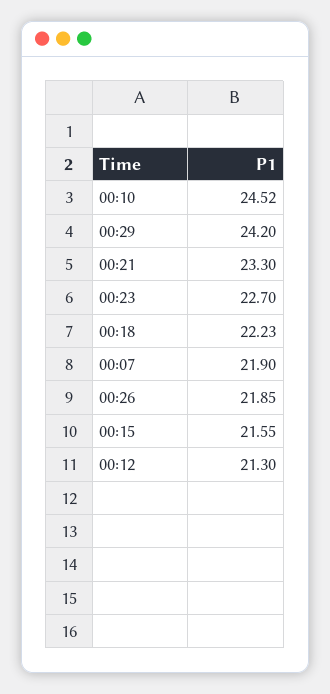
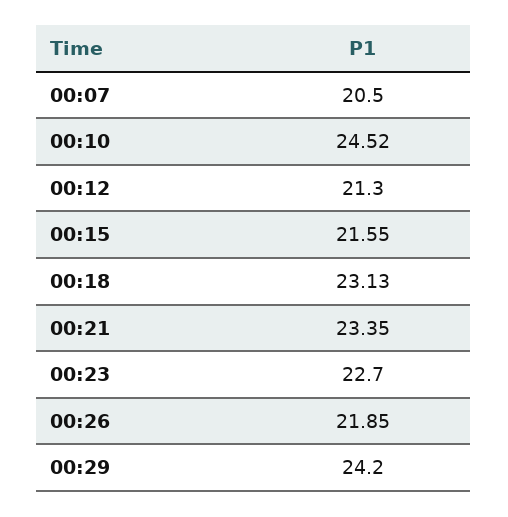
  {
    "00:10": 24.52,
    "00:29": 24.2,
-   "00:21": 23.3,
+   "00:21": 23.35,
    "00:23": 22.7,
-   "00:18": 22.23,
+   "00:18": 23.13,
-   "00:07": 21.9,
+   "00:07": 20.5,
    "00:26": 21.85,
    "00:15": 21.55,
    "00:12": 21.3
  }

